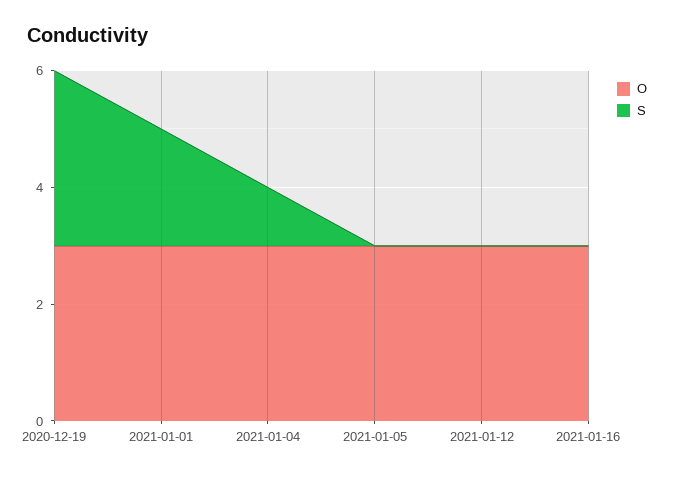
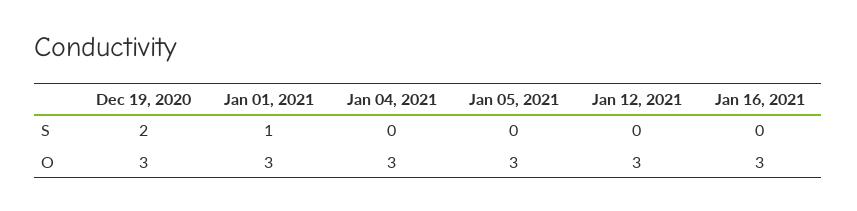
  {
    "O": {
      "2020-12-19": 3,
      "2021-01-01": 3,
      "2021-01-04": 3,
      "2021-01-05": 3,
      "2021-01-12": 3,
      "2021-01-16": 3
    },
    "S": {
-     "2020-12-19": 3,
+     "2020-12-19": 2,
-     "2021-01-01": 2,
+     "2021-01-01": 1,
-     "2021-01-04": 1,
+     "2021-01-04": 0,
      "2021-01-05": 0,
      "2021-01-12": 0,
      "2021-01-16": 0
    }
  }

